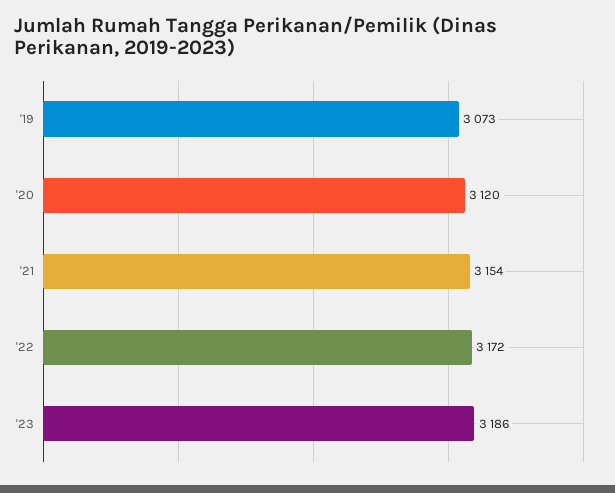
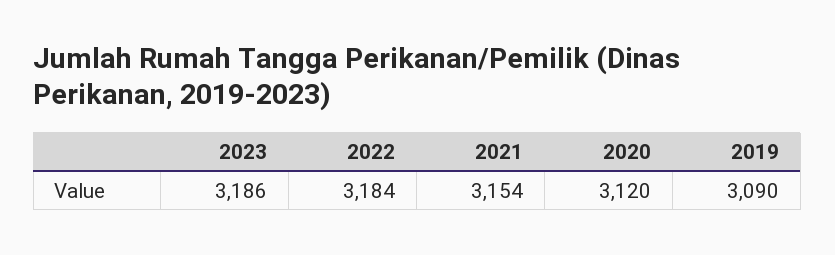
  {
-   "'19": 3073,
+   "'19": 3090,
    "'20": 3120,
    "'21": 3154,
-   "'22": 3172,
+   "'22": 3184,
    "'23": 3186
  }

